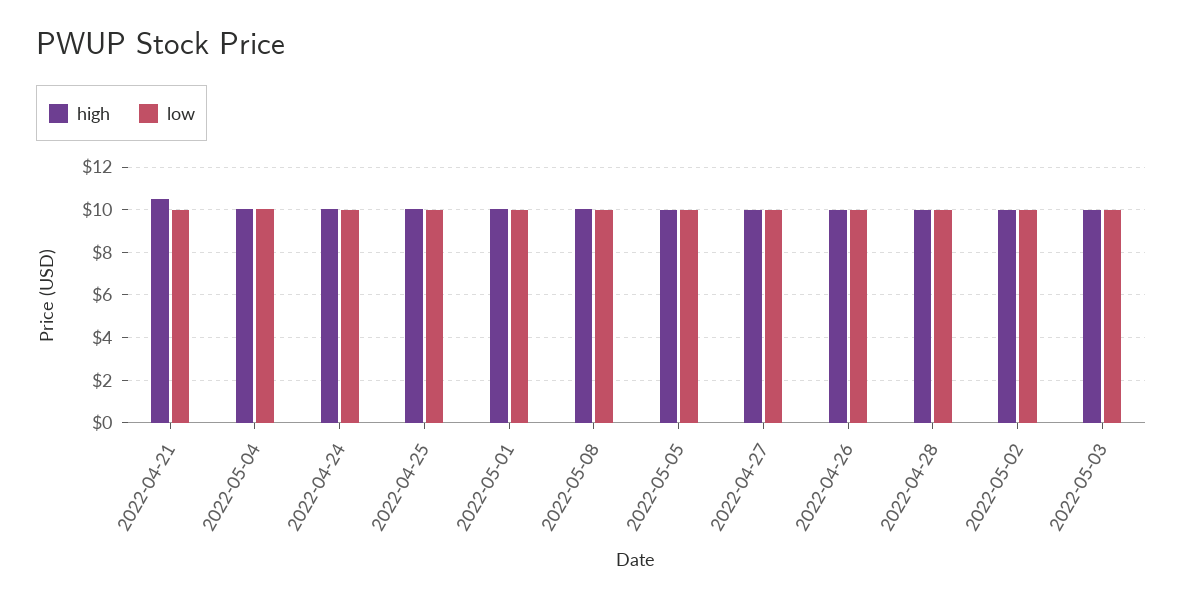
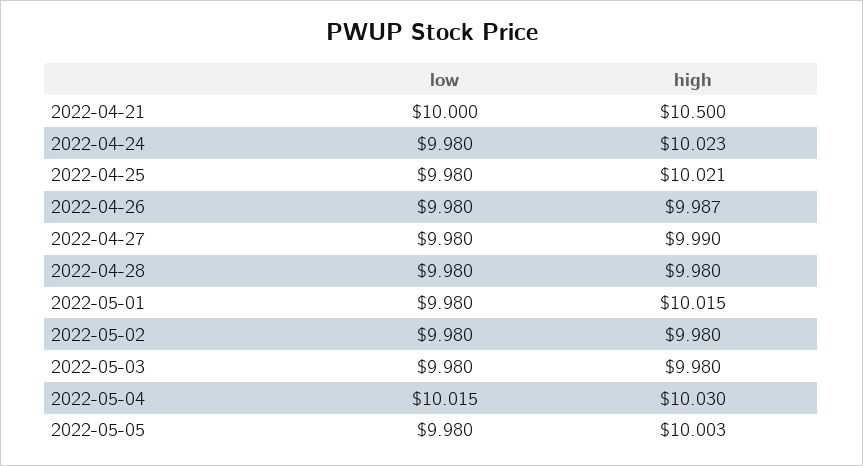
  {
    "high": {
      "2022-04-21": 10.5,
      "2022-05-04": 10.03,
      "2022-04-24": 10.023,
      "2022-04-25": 10.021,
      "2022-05-01": 10.015,
-     "2022-05-08": 10,
      "2022-05-05": 10.003,
      "2022-04-27": 9.99,
      "2022-04-26": 9.987,
      "2022-04-28": 9.98,
      "2022-05-02": 9.98,
      "2022-05-03": 9.98
    },
    "low": {
      "2022-04-21": 10,
      "2022-05-04": 10.015,
      "2022-04-24": 9.98,
      "2022-04-25": 9.98,
      "2022-05-01": 9.98,
-     "2022-05-08": 10,
      "2022-05-05": 9.98,
      "2022-04-27": 9.98,
      "2022-04-26": 9.98,
      "2022-04-28": 9.98,
      "2022-05-02": 9.98,
      "2022-05-03": 9.98
    }
  }

